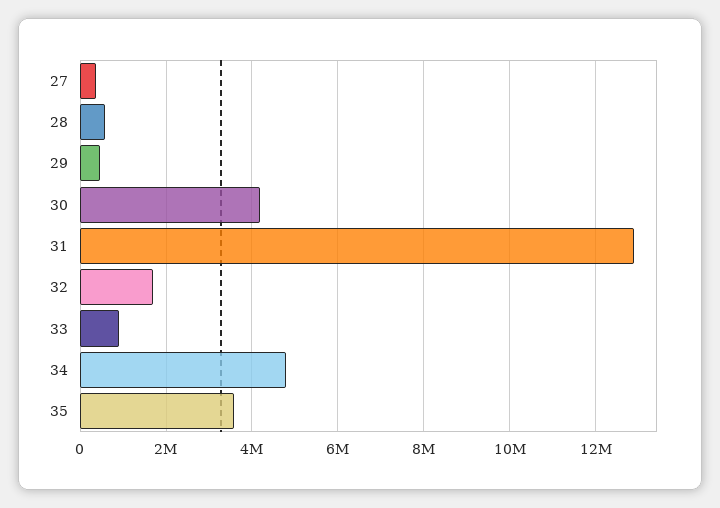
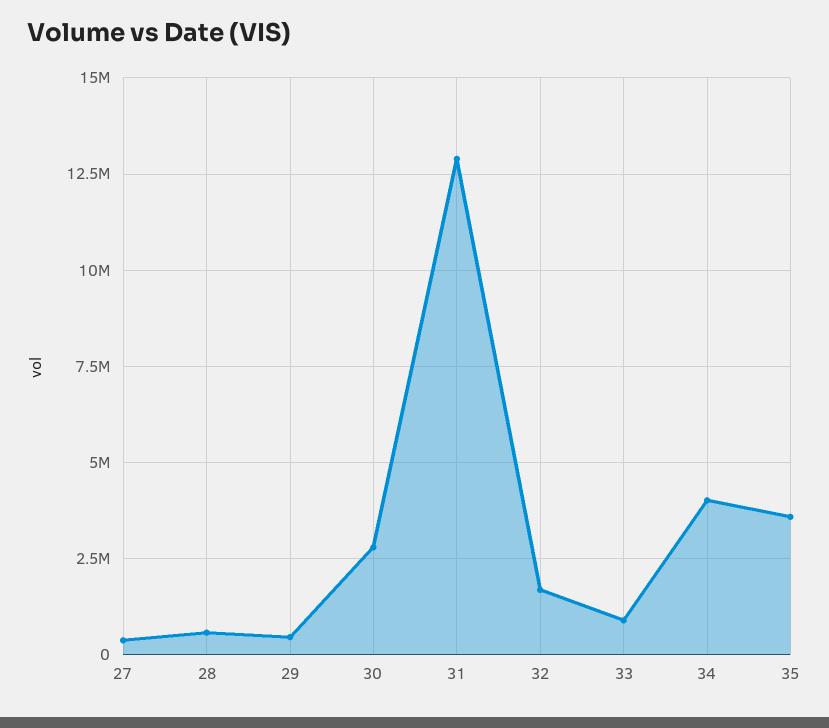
  {
    "27": 400000,
    "28": 600000,
    "29": 400000,
-   "30": 4200000,
+   "30": 2750000,
    "31": 12800000,
    "32": 1600000,
    "33": 1000000,
-   "34": 4800000,
+   "34": 4000000,
    "35": 3600000
  }

